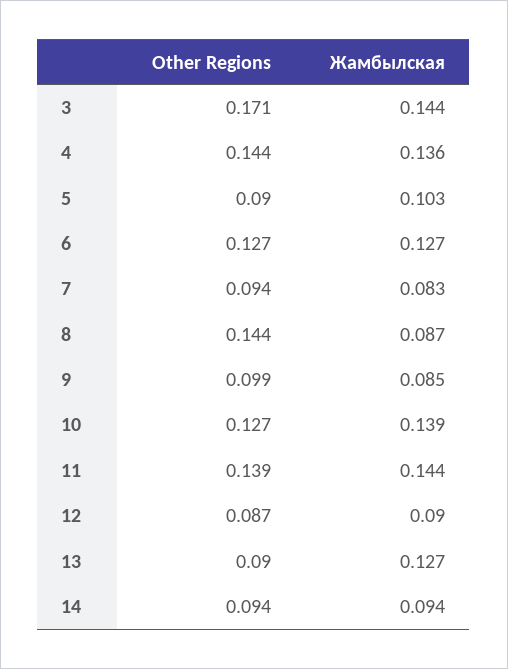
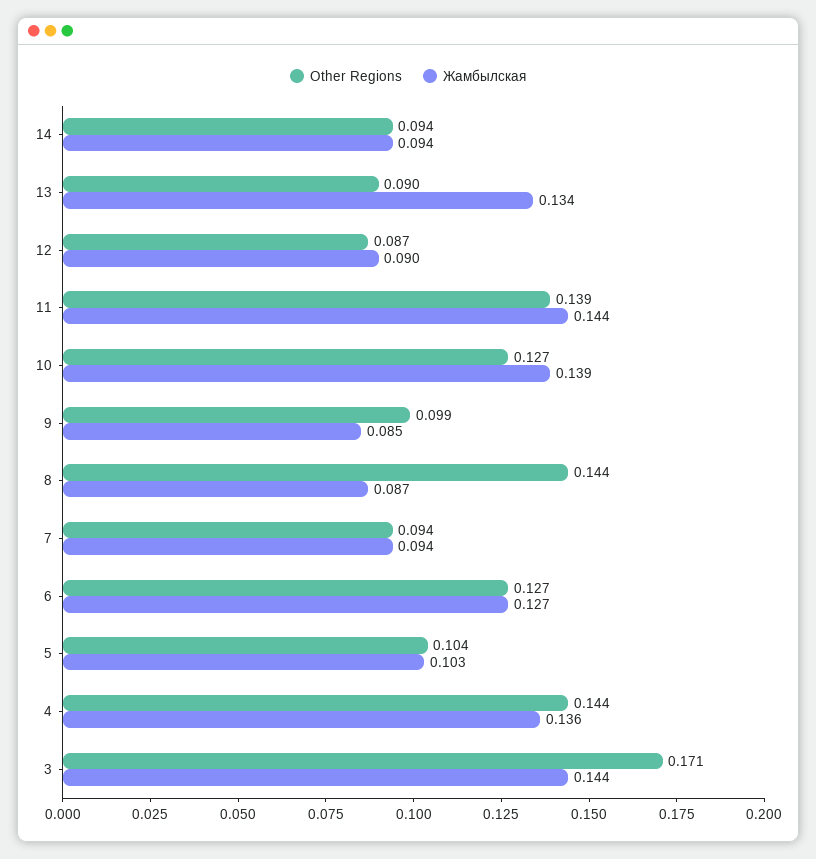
  {
    "Other Regions": {
      "3": 0.171,
      "4": 0.144,
-     "5": 0.09,
+     "5": 0.104,
      "6": 0.127,
      "7": 0.094,
      "8": 0.144,
      "9": 0.099,
      "10": 0.127,
      "11": 0.139,
      "12": 0.087,
      "13": 0.09,
      "14": 0.094
    },
    "Жамбылская": {
      "3": 0.144,
      "4": 0.136,
      "5": 0.103,
      "6": 0.127,
-     "7": 0.083,
+     "7": 0.094,
      "8": 0.087,
      "9": 0.085,
      "10": 0.139,
      "11": 0.144,
      "12": 0.09,
-     "13": 0.127,
+     "13": 0.134,
      "14": 0.094
    }
  }

